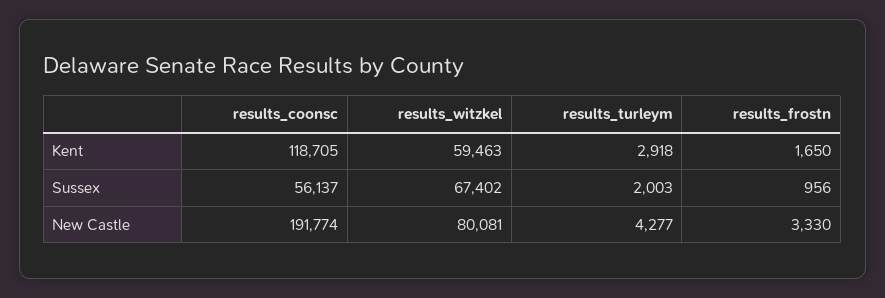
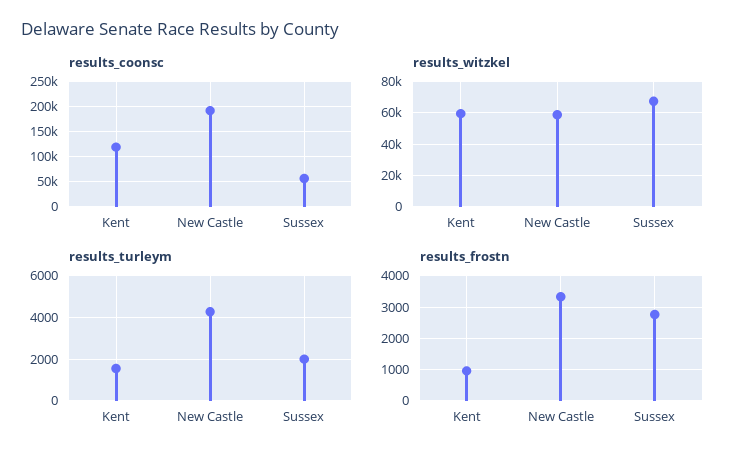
  {
    "results_coonsc": {
      "Kent": 118705,
      "Sussex": 56137,
      "New Castle": 191774
    },
    "results_witzkel": {
      "Kent": 59463,
      "Sussex": 67402,
-     "New Castle": 80081
+     "New Castle": 60000
    },
    "results_turleym": {
-     "Kent": 2918,
+     "Kent": 1500,
      "Sussex": 2003,
      "New Castle": 4277
    },
    "results_frostn": {
-     "Kent": 1650,
+     "Kent": 1000,
-     "Sussex": 956,
+     "Sussex": 2800,
      "New Castle": 3330
    }
  }

